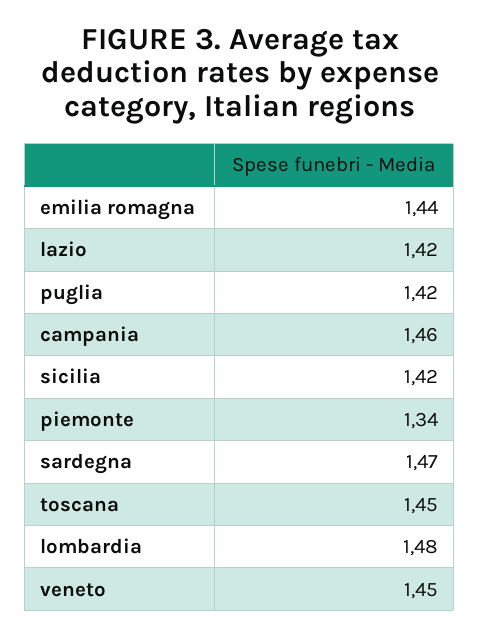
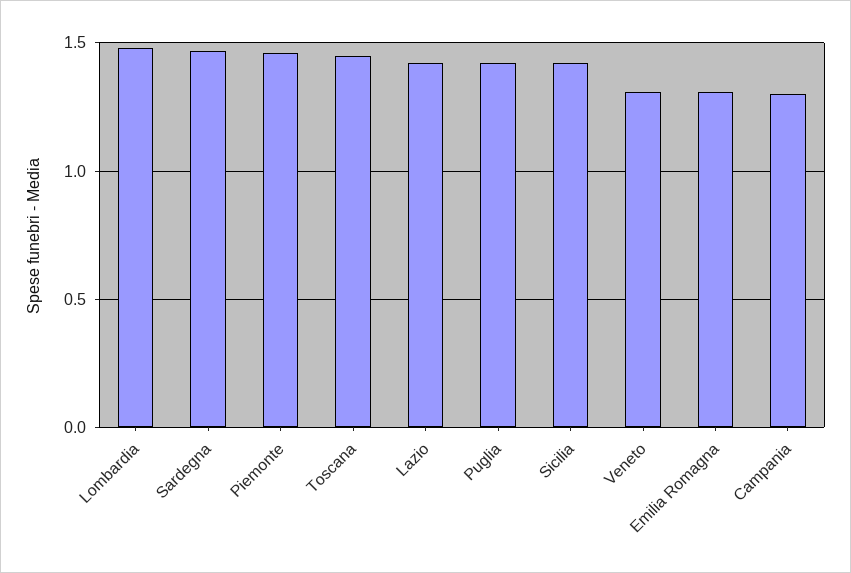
  {
-   "emilia romagna": 1.44,
+   "emilia romagna": 1.3,
    "lazio": 1.42,
    "puglia": 1.42,
-   "campania": 1.46,
+   "campania": 1.3,
    "sicilia": 1.42,
-   "piemonte": 1.34,
+   "piemonte": 1.45,
    "sardegna": 1.47,
    "toscana": 1.45,
    "lombardia": 1.48,
-   "veneto": 1.45
+   "veneto": 1.3
  }

